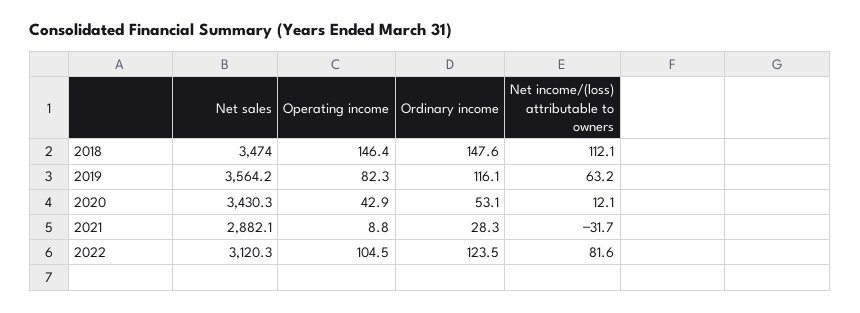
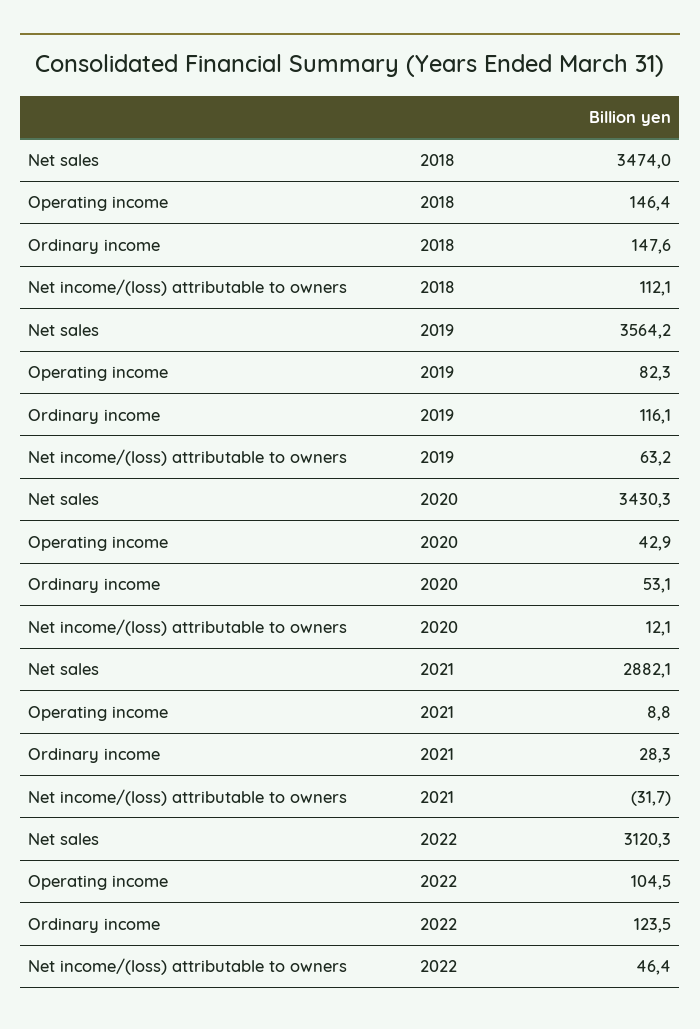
  {
    "Net sales": {
      "2018": 3474,
      "2019": 3564.2,
      "2020": 3430.3,
      "2021": 2882.1,
      "2022": 3120.3
    },
    "Operating income": {
      "2018": 146.4,
      "2019": 82.3,
      "2020": 42.9,
      "2021": 8.8,
      "2022": 104.5
    },
    "Ordinary income": {
      "2018": 147.6,
      "2019": 116.1,
      "2020": 53.1,
      "2021": 28.3,
      "2022": 123.5
    },
    "Net income/(loss) attributable to owners": {
      "2018": 112.1,
      "2019": 63.2,
      "2020": 12.1,
      "2021": -31.7,
-     "2022": 81.6
+     "2022": 46.4
    }
  }

